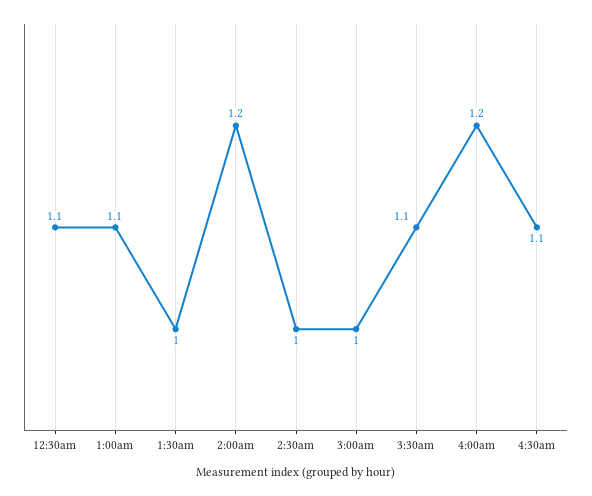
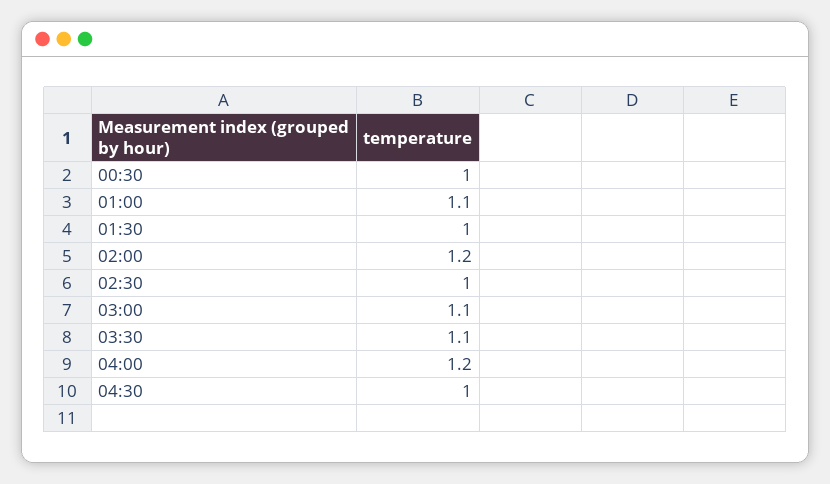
  {
-   "12:30am": 1.1,
+   "12:30am": 1,
    "1:00am": 1.1,
    "1:30am": 1,
    "2:00am": 1.2,
    "2:30am": 1,
-   "3:00am": 1,
+   "3:00am": 1.1,
    "3:30am": 1.1,
    "4:00am": 1.2,
-   "4:30am": 1.1
+   "4:30am": 1
  }

